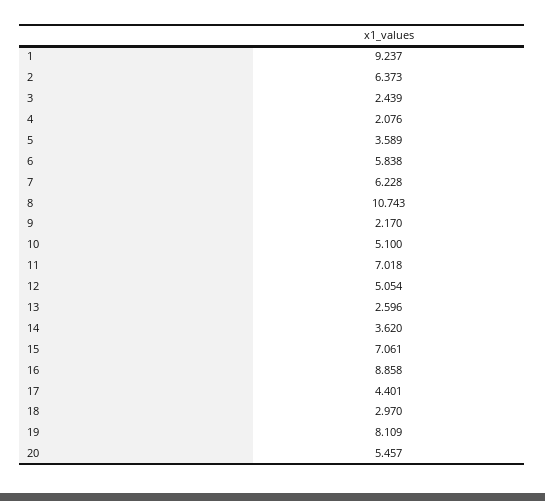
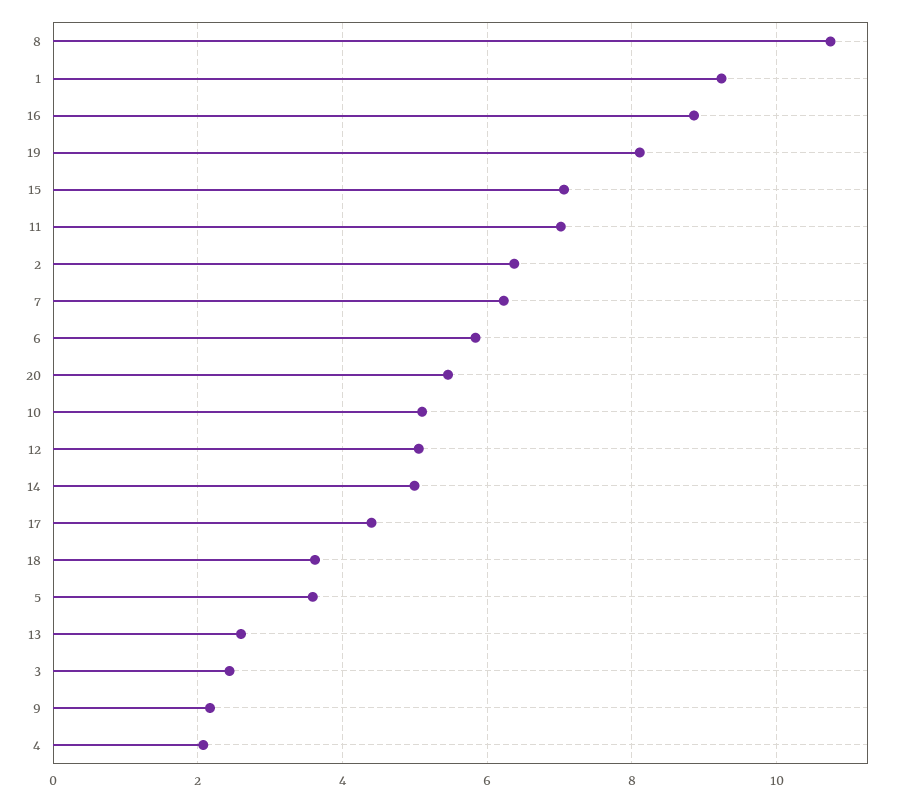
  {
    "1": 9.237,
    "2": 6.373,
    "3": 2.439,
    "4": 2.076,
    "5": 3.589,
    "6": 5.838,
    "7": 6.228,
    "8": 10.743,
    "9": 2.17,
    "10": 5.1,
    "11": 7.018,
    "12": 5.054,
    "13": 2.596,
-   "14": 3.62,
+   "14": 5,
    "15": 7.061,
    "16": 8.858,
    "17": 4.401,
-   "18": 2.97,
+   "18": 3.6,
    "19": 8.109,
    "20": 5.457
  }

